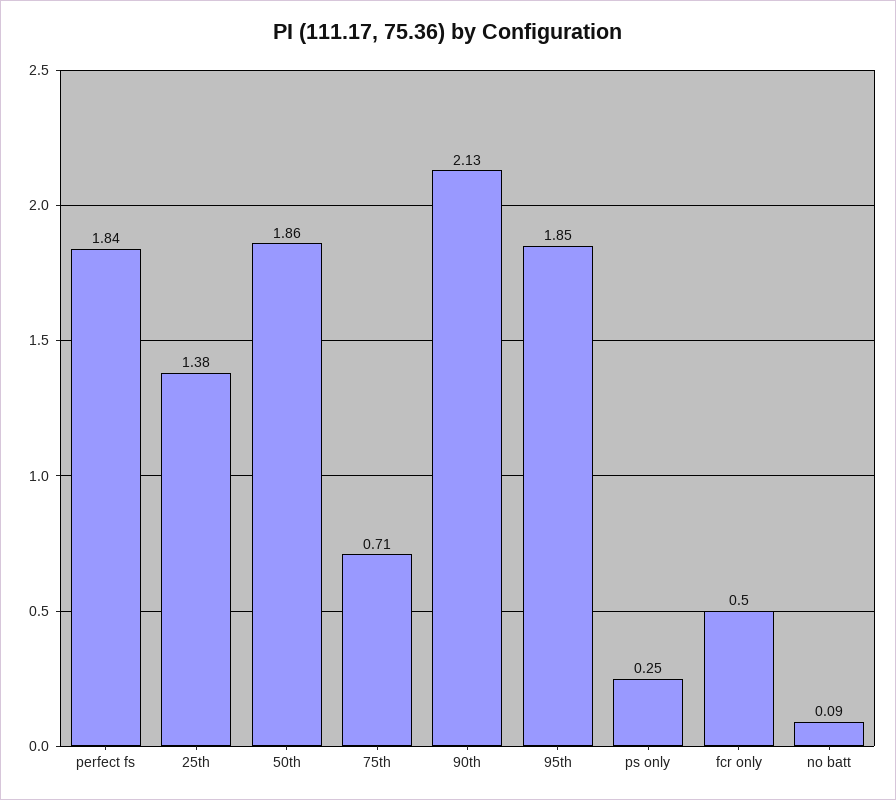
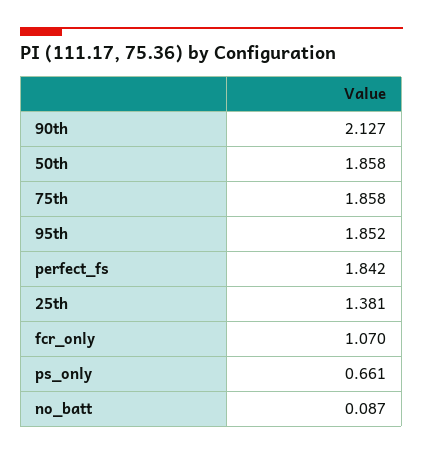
  {
    "perfect fs": 1.842,
    "25th": 1.381,
    "50th": 1.858,
-   "75th": 0.71,
+   "75th": 1.858,
    "90th": 2.127,
    "95th": 1.852,
-   "ps only": 0.25,
+   "ps only": 0.661,
-   "fcr only": 0.5,
+   "fcr only": 1.07,
    "no batt": 0.087
  }

